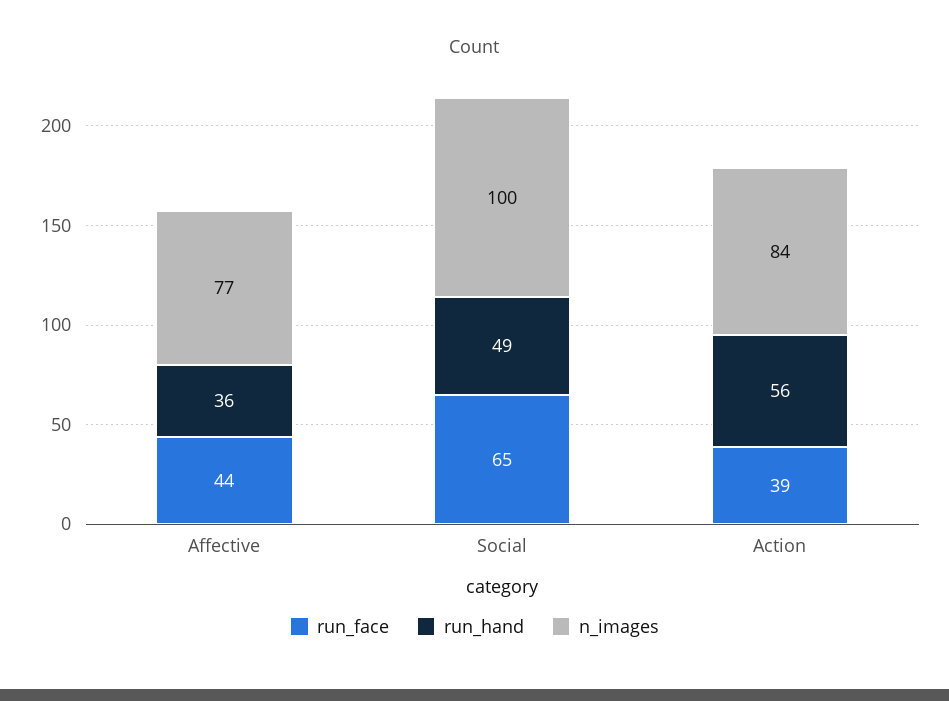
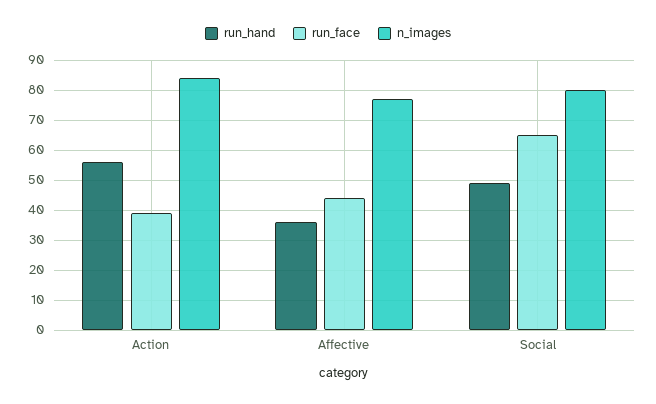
  {
    "run_face": {
      "Affective": 44,
      "Social": 65,
      "Action": 39
    },
    "run_hand": {
      "Affective": 36,
      "Social": 49,
      "Action": 56
    },
    "n_images": {
      "Affective": 77,
-     "Social": 100,
+     "Social": 80,
      "Action": 84
    }
  }

